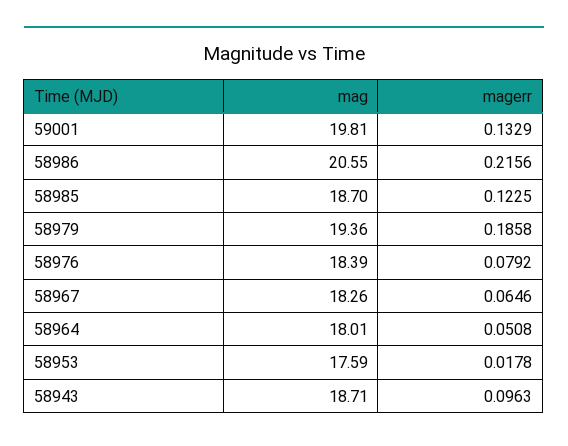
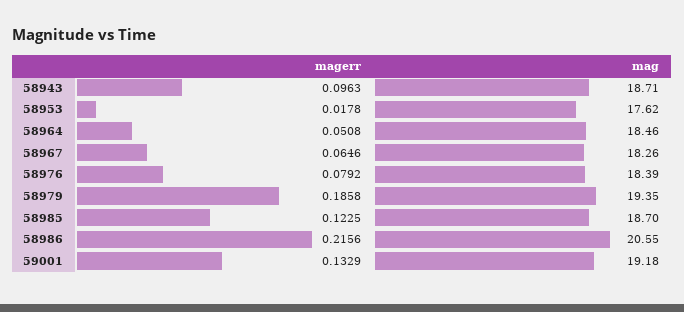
  {
    "mag": {
-     "59001": 19.81,
+     "59001": 19.18,
      "58986": 20.55,
      "58985": 18.7,
-     "58979": 19.36,
+     "58979": 19.35,
      "58976": 18.39,
      "58967": 18.26,
-     "58964": 18.01,
+     "58964": 18.46,
-     "58953": 17.59,
+     "58953": 17.62,
      "58943": 18.71
    },
    "magerr": {
      "59001": 0.1329,
      "58986": 0.2156,
      "58985": 0.1225,
      "58979": 0.1858,
      "58976": 0.0792,
      "58967": 0.0646,
      "58964": 0.0508,
      "58953": 0.0178,
      "58943": 0.0963
    }
  }

